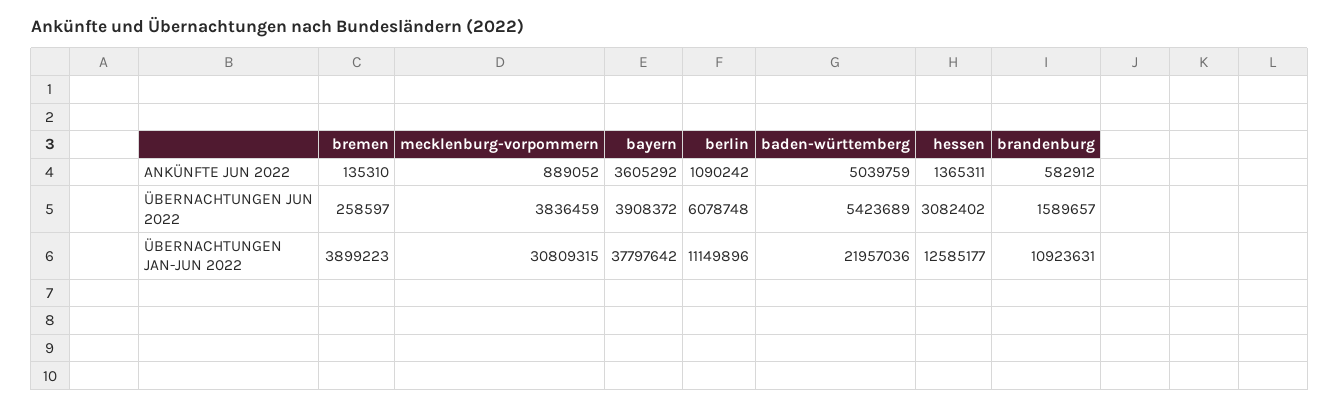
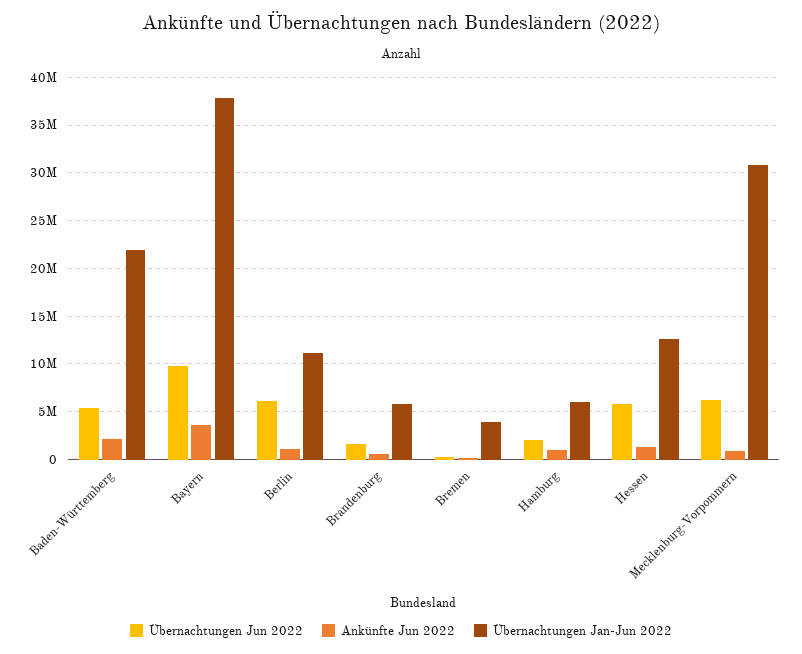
  {
    "ANKÜNFTE JUN 2022": {
      "bremen": 135310,
      "mecklenburg-vorpommern": 889052,
      "bayern": 3605292,
      "berlin": 1090242,
-     "baden-württemberg": 5039759,
+     "baden-württemberg": 2000000,
      "hessen": 1365311,
-     "brandenburg": 582912
+     "brandenburg": 582912,
+     "Hamburg": 1000000
    },
    "ÜBERNACHTUNGEN JUN 2022": {
      "bremen": 258597,
-     "mecklenburg-vorpommern": 3836459,
+     "mecklenburg-vorpommern": 6000000,
-     "bayern": 3908372,
+     "bayern": 10000000,
      "berlin": 6078748,
      "baden-württemberg": 5423689,
-     "hessen": 3082402,
+     "hessen": 6000000,
-     "brandenburg": 1589657
+     "brandenburg": 1589657,
+     "Hamburg": 2000000
    },
    "ÜBERNACHTUNGEN JAN-JUN 2022": {
      "bremen": 3899223,
      "mecklenburg-vorpommern": 30809315,
      "bayern": 37797642,
      "berlin": 11149896,
      "baden-württemberg": 21957036,
      "hessen": 12585177,
-     "brandenburg": 10923631
+     "brandenburg": 6000000,
+     "Hamburg": 6000000
    }
  }

